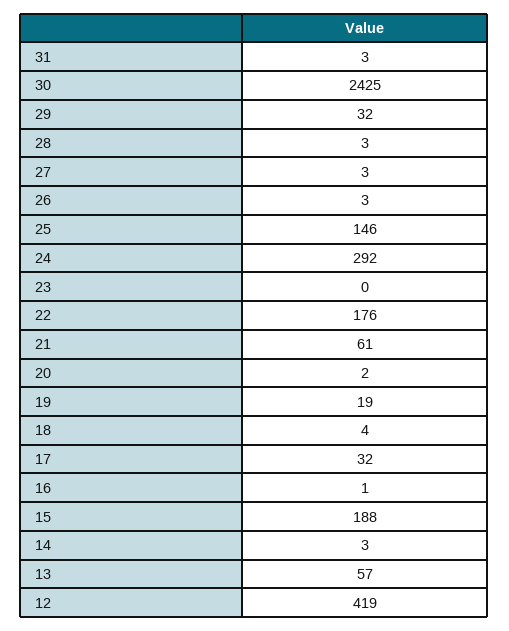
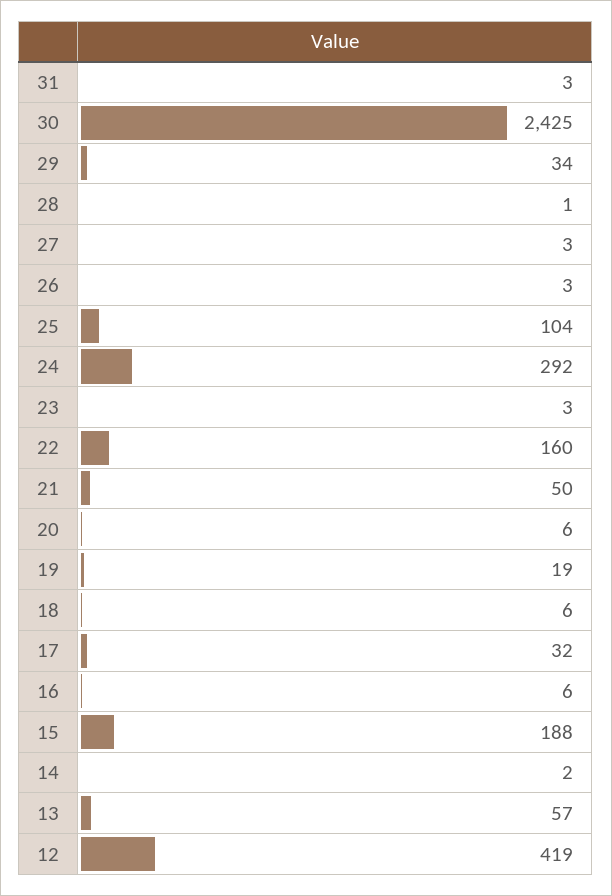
  {
    "31": 3,
    "30": 2425,
-   "29": 32,
+   "29": 34,
-   "28": 3,
+   "28": 1,
    "27": 3,
    "26": 3,
-   "25": 146,
+   "25": 104,
    "24": 292,
-   "23": 0,
+   "23": 3,
-   "22": 176,
+   "22": 160,
-   "21": 61,
+   "21": 50,
-   "20": 2,
+   "20": 6,
    "19": 19,
-   "18": 4,
+   "18": 6,
    "17": 32,
-   "16": 1,
+   "16": 6,
    "15": 188,
-   "14": 3,
+   "14": 2,
    "13": 57,
    "12": 419
  }

